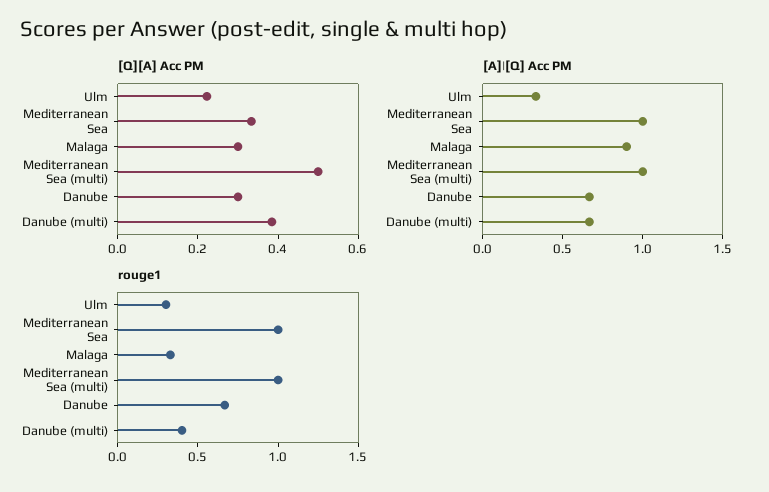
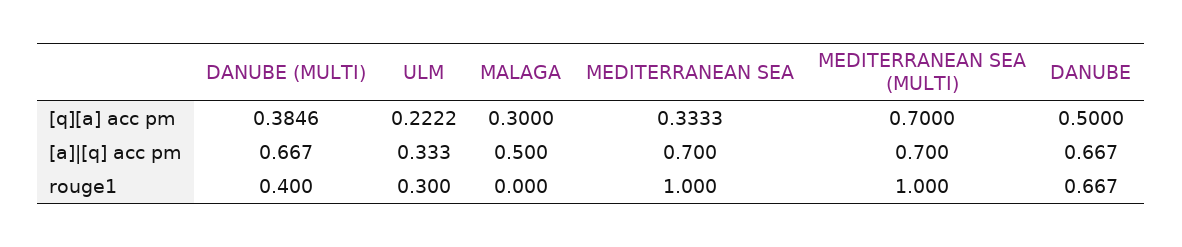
  {
    "[Q][A] Acc PM": {
      "Ulm": 0.2222,
      "Mediterranean Sea": 0.3333,
      "Malaga": 0.3,
-     "Mediterranean Sea (multi)": 0.5,
+     "Mediterranean Sea (multi)": 0.7,
-     "Danube": 0.3,
+     "Danube": 0.5,
      "Danube (multi)": 0.3846
    },
    "[A]|[Q] Acc PM": {
      "Ulm": 0.333,
-     "Mediterranean Sea": 1,
+     "Mediterranean Sea": 0.7,
-     "Malaga": 0.9,
+     "Malaga": 0.5,
-     "Mediterranean Sea (multi)": 1,
+     "Mediterranean Sea (multi)": 0.7,
      "Danube": 0.667,
      "Danube (multi)": 0.667
    },
    "rouge1": {
      "Ulm": 0.3,
      "Mediterranean Sea": 1,
-     "Malaga": 0.3,
+     "Malaga": 0,
      "Mediterranean Sea (multi)": 1,
      "Danube": 0.667,
      "Danube (multi)": 0.4
    }
  }

